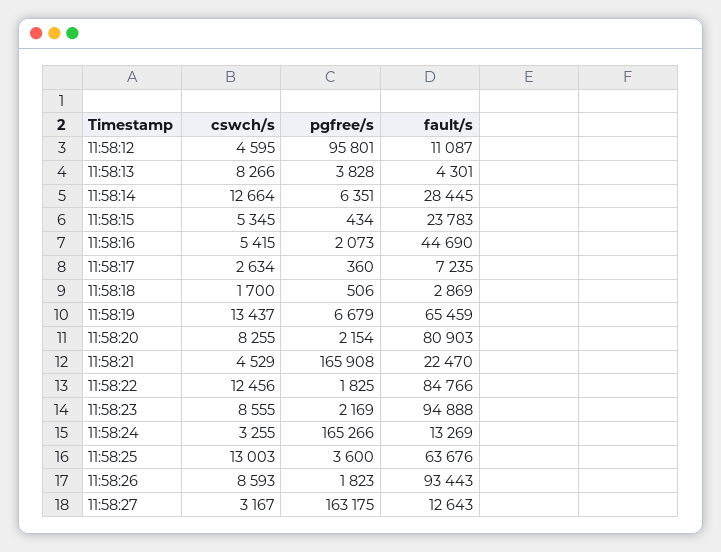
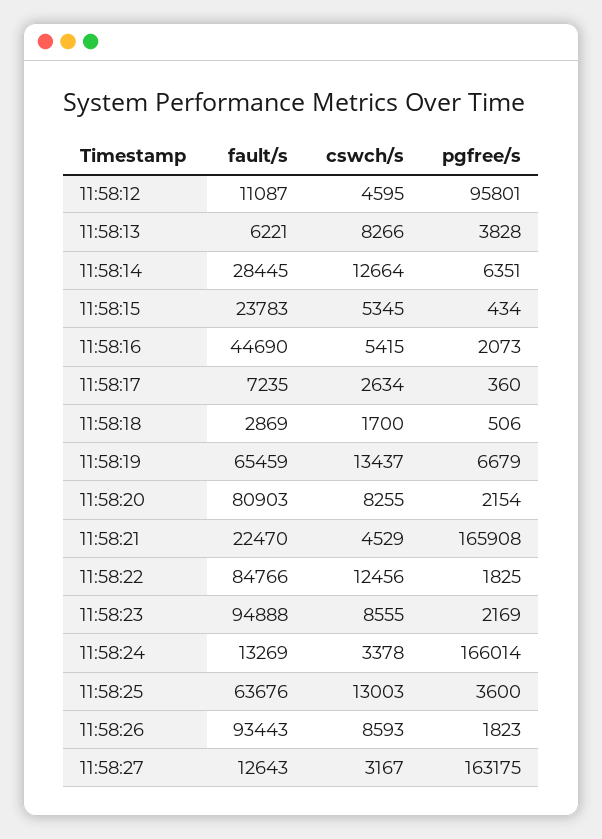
  {
    "cswch/s": {
      "11:58:12": 4595,
      "11:58:13": 8266,
      "11:58:14": 12664,
      "11:58:15": 5345,
      "11:58:16": 5415,
      "11:58:17": 2634,
      "11:58:18": 1700,
      "11:58:19": 13437,
      "11:58:20": 8255,
      "11:58:21": 4529,
      "11:58:22": 12456,
      "11:58:23": 8555,
-     "11:58:24": 3255,
+     "11:58:24": 3378,
      "11:58:25": 13003,
      "11:58:26": 8593,
      "11:58:27": 3167
    },
    "pgfree/s": {
      "11:58:12": 95801,
      "11:58:13": 3828,
      "11:58:14": 6351,
      "11:58:15": 434,
      "11:58:16": 2073,
      "11:58:17": 360,
      "11:58:18": 506,
      "11:58:19": 6679,
      "11:58:20": 2154,
      "11:58:21": 165908,
      "11:58:22": 1825,
      "11:58:23": 2169,
-     "11:58:24": 165266,
+     "11:58:24": 166014,
      "11:58:25": 3600,
      "11:58:26": 1823,
      "11:58:27": 163175
    },
    "fault/s": {
      "11:58:12": 11087,
-     "11:58:13": 4301,
+     "11:58:13": 6221,
      "11:58:14": 28445,
      "11:58:15": 23783,
      "11:58:16": 44690,
      "11:58:17": 7235,
      "11:58:18": 2869,
      "11:58:19": 65459,
      "11:58:20": 80903,
      "11:58:21": 22470,
      "11:58:22": 84766,
      "11:58:23": 94888,
      "11:58:24": 13269,
      "11:58:25": 63676,
      "11:58:26": 93443,
      "11:58:27": 12643
    }
  }

